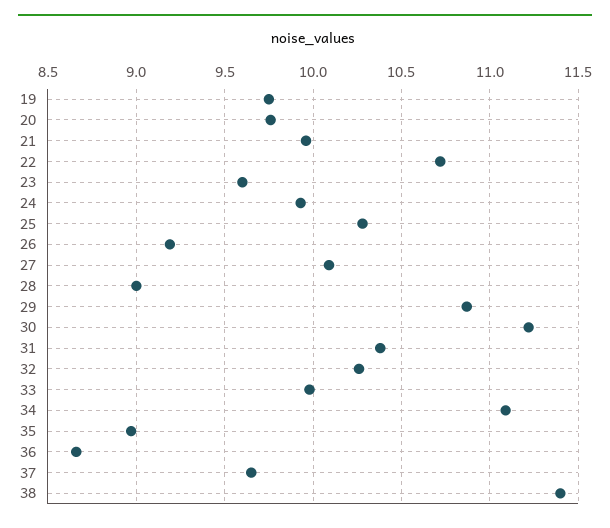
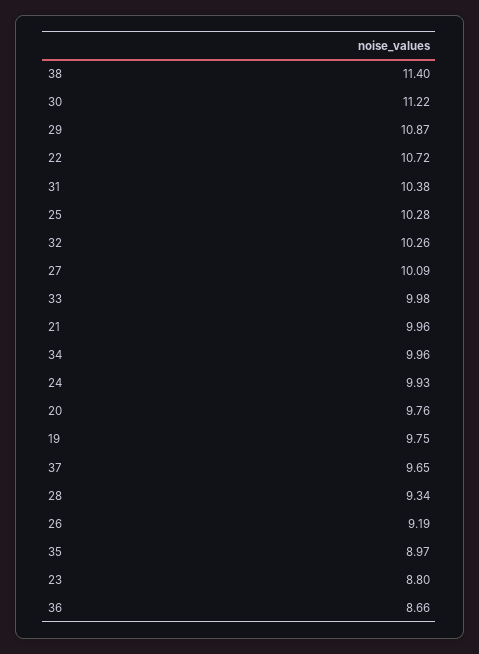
  {
    "19": 9.75,
    "20": 9.76,
    "21": 9.96,
    "22": 10.72,
-   "23": 9.6,
+   "23": 8.8,
    "24": 9.93,
    "25": 10.28,
    "26": 9.19,
    "27": 10.09,
-   "28": 9,
+   "28": 9.34,
    "29": 10.87,
    "30": 11.22,
    "31": 10.38,
    "32": 10.26,
    "33": 9.98,
-   "34": 11.1,
+   "34": 9.96,
    "35": 8.97,
    "36": 8.66,
    "37": 9.65,
    "38": 11.4
  }

